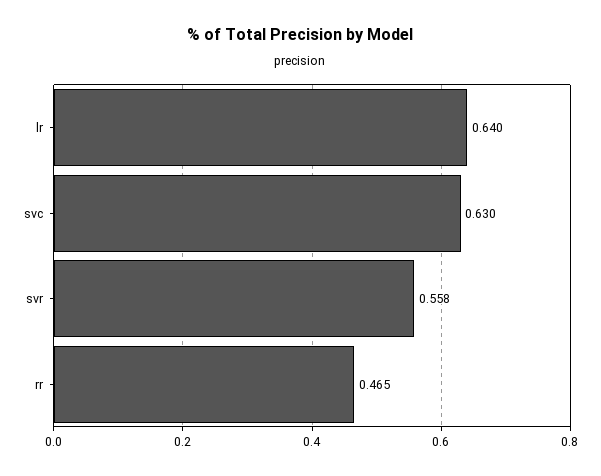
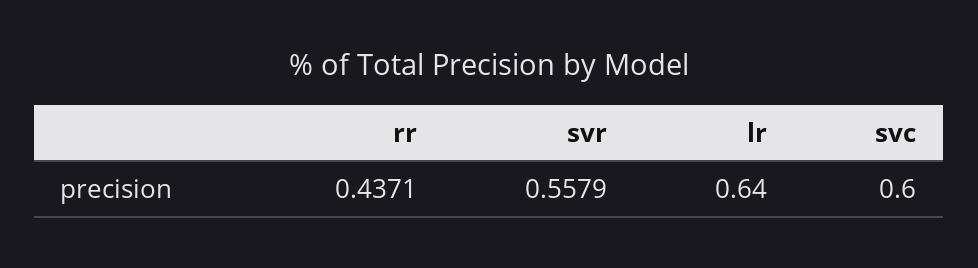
  {
    "lr": 0.64,
-   "svc": 0.63,
+   "svc": 0.6,
    "svr": 0.5579,
-   "rr": 0.465
+   "rr": 0.4371
  }

